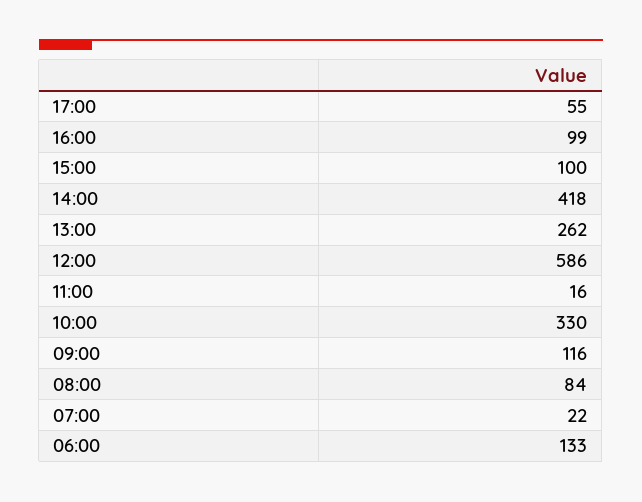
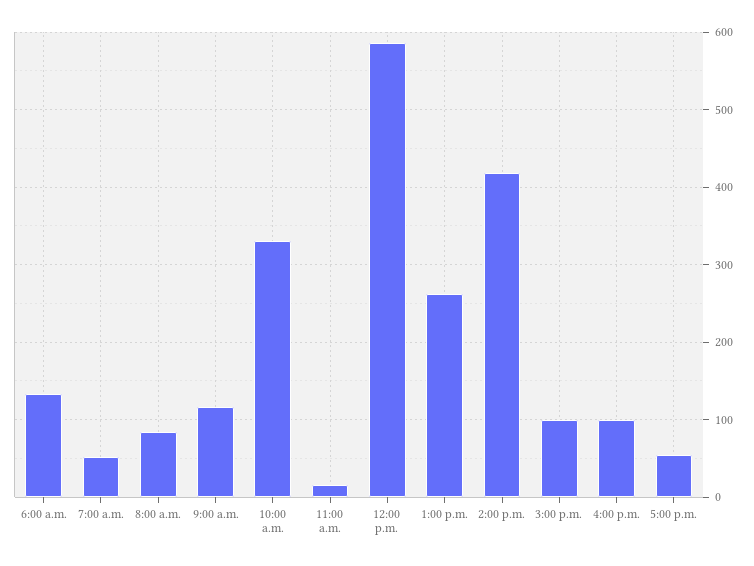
  {
    "17:00": 55,
    "16:00": 99,
    "15:00": 100,
    "14:00": 418,
    "13:00": 262,
    "12:00": 586,
    "11:00": 16,
    "10:00": 330,
    "09:00": 116,
    "08:00": 84,
-   "07:00": 22,
+   "07:00": 50,
    "06:00": 133
  }

